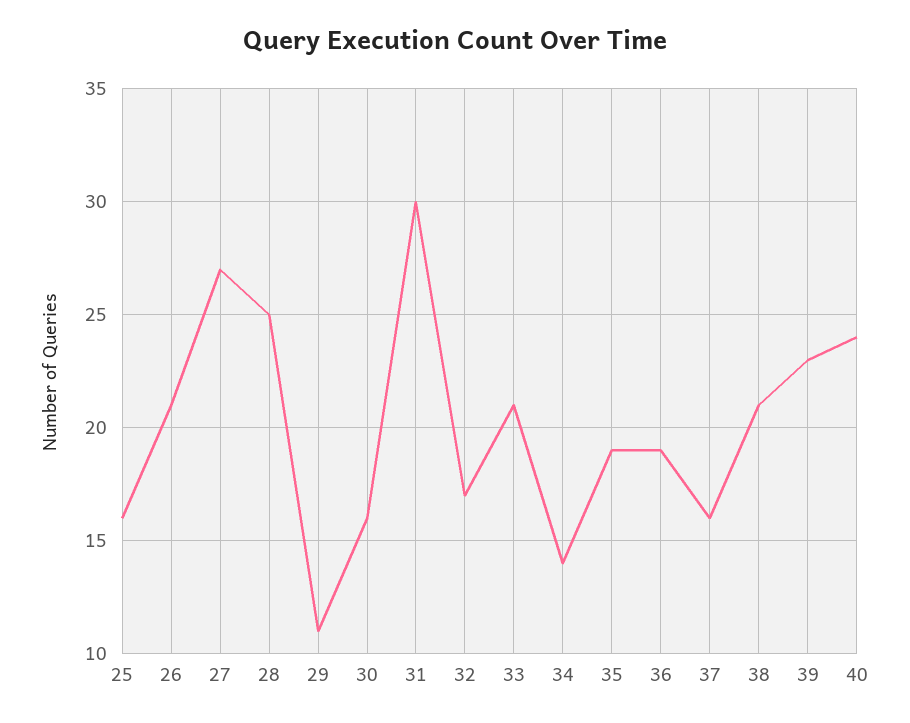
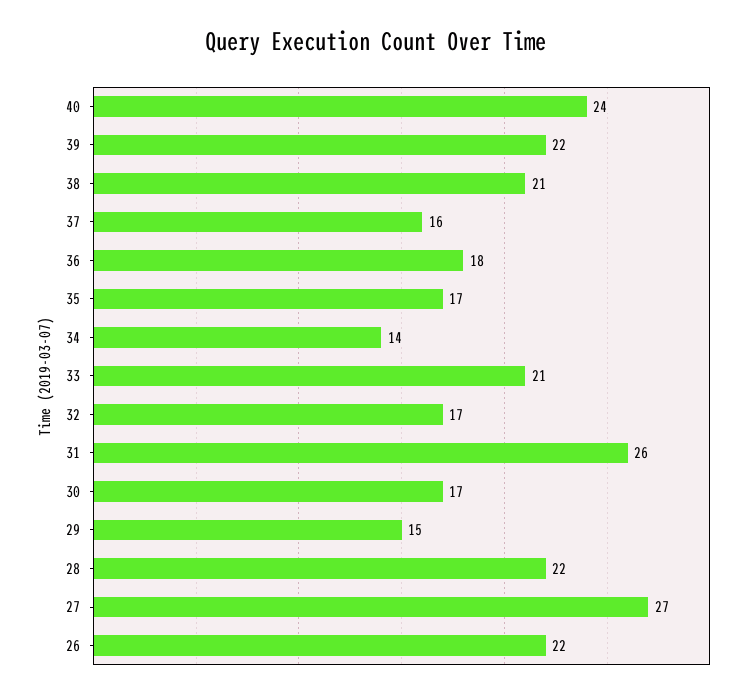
  {
-   "25": 16,
-   "26": 21,
+   "26": 22,
    "27": 27,
-   "28": 25,
+   "28": 22,
-   "29": 11,
+   "29": 15,
-   "30": 16,
+   "30": 17,
-   "31": 30,
+   "31": 26,
    "32": 17,
    "33": 21,
    "34": 14,
-   "35": 19,
+   "35": 17,
-   "36": 19,
+   "36": 18,
    "37": 16,
    "38": 21,
-   "39": 23,
+   "39": 22,
    "40": 24
  }

